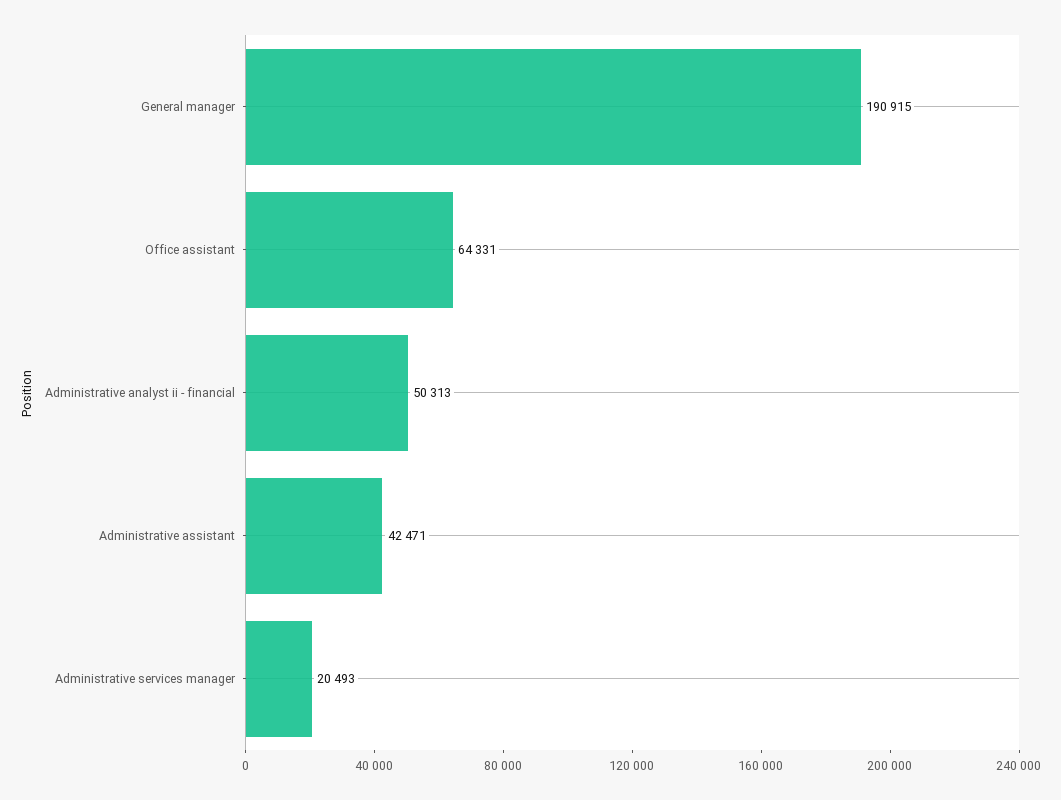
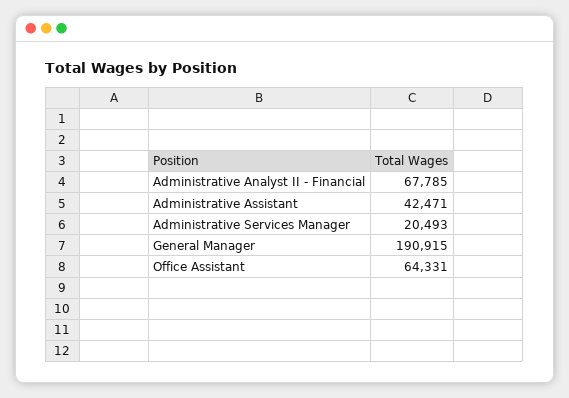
  {
    "General manager": 190915,
    "Office assistant": 64331,
-   "Administrative analyst ii - financial": 50313,
+   "Administrative analyst ii - financial": 67785,
    "Administrative assistant": 42471,
    "Administrative services manager": 20493
  }

